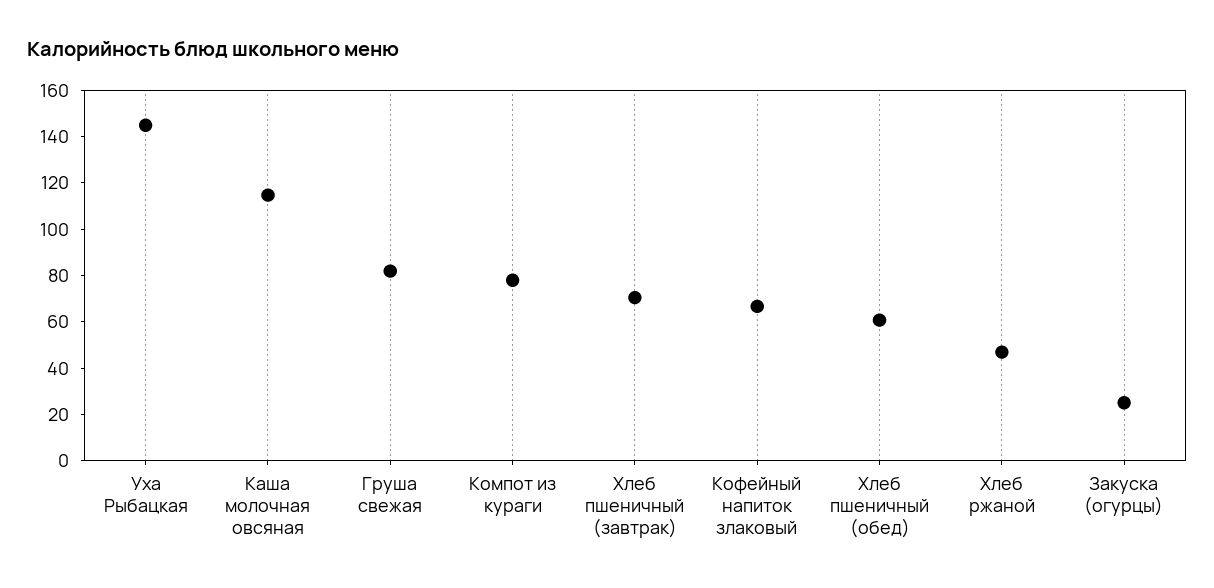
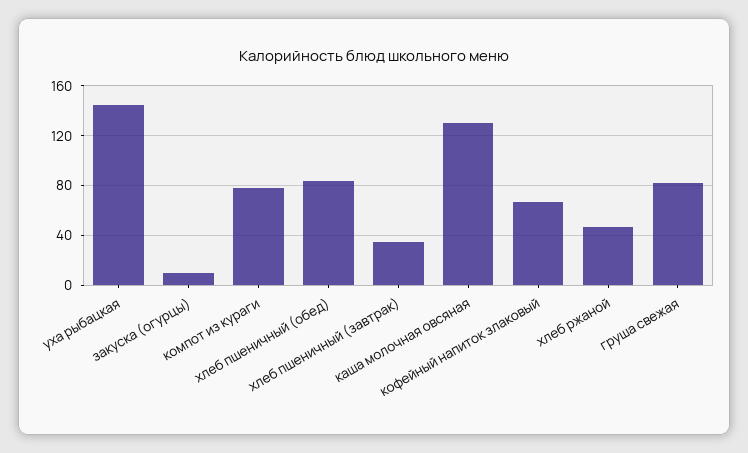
  {
    "Уха Рыбацкая": 145,
-   "Каша молочная овсяная": 115,
+   "Каша молочная овсяная": 130,
    "Груша свежая": 80,
    "Компот из кураги": 80,
-   "Хлеб пшеничный (завтрак)": 70,
+   "Хлеб пшеничный (завтрак)": 35,
    "Кофейный напиток злаковый": 65,
-   "Хлеб пшеничный (обед)": 60,
+   "Хлеб пшеничный (обед)": 85,
    "Хлеб ржаной": 45,
-   "Закуска (огурцы)": 25
+   "Закуска (огурцы)": 10
  }

